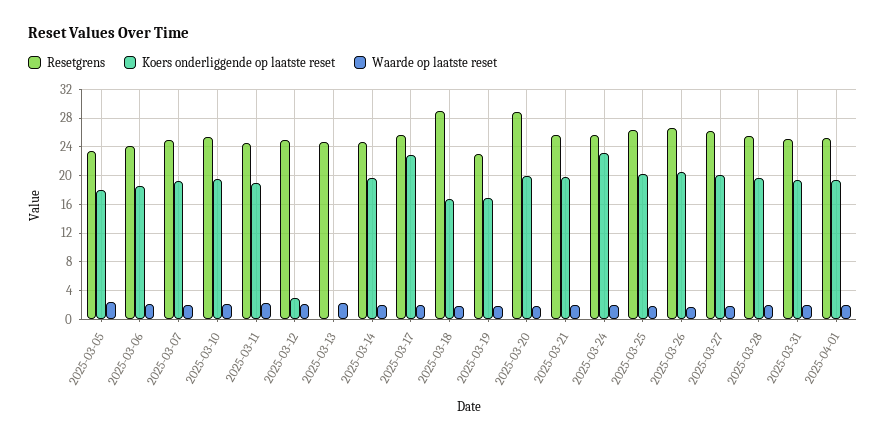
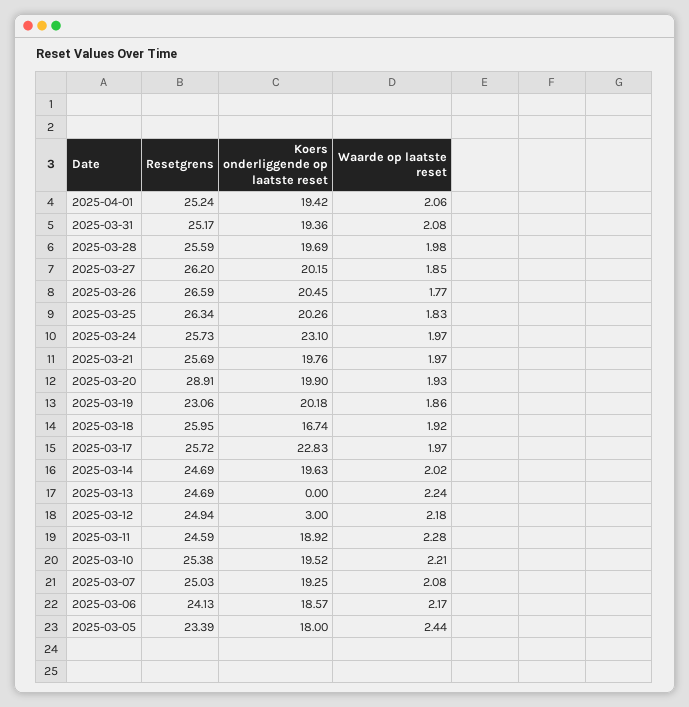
  {
    "Resetgrens": {
      "2025-03-05": 23.39,
      "2025-03-06": 24.13,
      "2025-03-07": 25.03,
      "2025-03-10": 25.38,
      "2025-03-11": 24.59,
      "2025-03-12": 24.94,
      "2025-03-13": 24.69,
      "2025-03-14": 24.69,
      "2025-03-17": 25.72,
-     "2025-03-18": 29,
+     "2025-03-18": 25.95,
      "2025-03-19": 23.06,
      "2025-03-20": 28.91,
      "2025-03-21": 25.69,
      "2025-03-24": 25.73,
      "2025-03-25": 26.34,
      "2025-03-26": 26.59,
      "2025-03-27": 26.2,
      "2025-03-28": 25.59,
      "2025-03-31": 25.17,
      "2025-04-01": 25.24
    },
    "Koers onderliggende op laatste reset": {
      "2025-03-05": 18,
      "2025-03-06": 18.57,
      "2025-03-07": 19.25,
      "2025-03-10": 19.52,
      "2025-03-11": 18.92,
      "2025-03-12": 3,
      "2025-03-13": 0,
      "2025-03-14": 19.63,
      "2025-03-17": 22.83,
      "2025-03-18": 16.74,
-     "2025-03-19": 17,
+     "2025-03-19": 20.18,
      "2025-03-20": 19.9,
      "2025-03-21": 19.76,
      "2025-03-24": 23.1,
      "2025-03-25": 20.26,
      "2025-03-26": 20.45,
      "2025-03-27": 20.15,
      "2025-03-28": 19.69,
      "2025-03-31": 19.36,
      "2025-04-01": 19.42
    },
    "Waarde op laatste reset": {
      "2025-03-05": 2.44,
      "2025-03-06": 2.17,
      "2025-03-07": 2.08,
      "2025-03-10": 2.21,
      "2025-03-11": 2.28,
      "2025-03-12": 2.18,
      "2025-03-13": 2.24,
      "2025-03-14": 2.02,
      "2025-03-17": 1.97,
      "2025-03-18": 1.92,
      "2025-03-19": 1.86,
      "2025-03-20": 1.93,
      "2025-03-21": 1.97,
      "2025-03-24": 1.97,
      "2025-03-25": 1.83,
      "2025-03-26": 1.77,
      "2025-03-27": 1.85,
      "2025-03-28": 1.98,
      "2025-03-31": 2.08,
      "2025-04-01": 2.06
    }
  }

